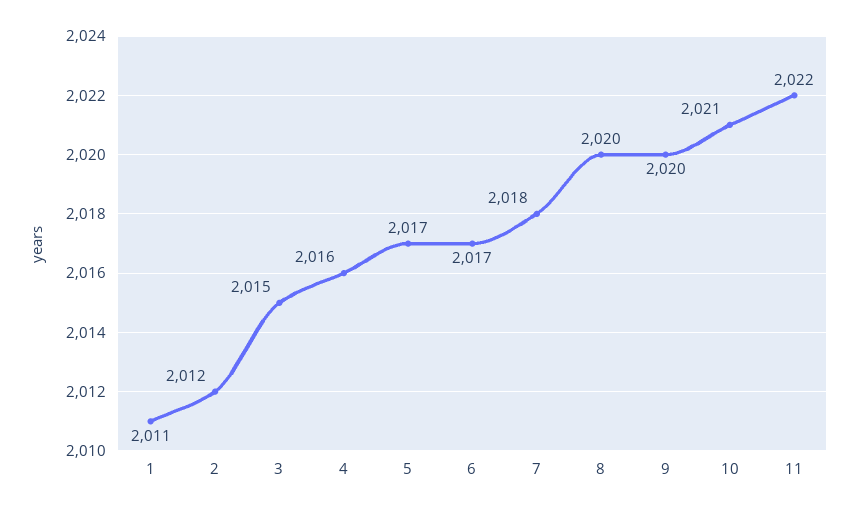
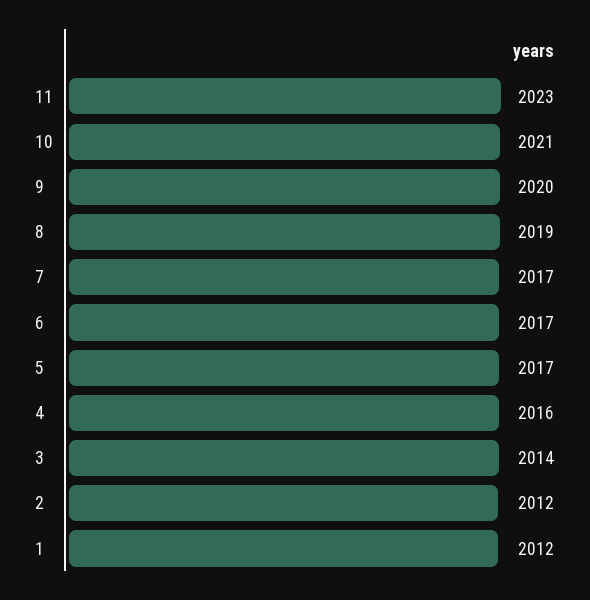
  {
-   "1": 2011,
+   "1": 2012,
    "2": 2012,
-   "3": 2015,
+   "3": 2014,
    "4": 2016,
    "5": 2017,
    "6": 2017,
-   "7": 2018,
+   "7": 2017,
-   "8": 2020,
+   "8": 2019,
    "9": 2020,
    "10": 2021,
-   "11": 2022
+   "11": 2023
  }

